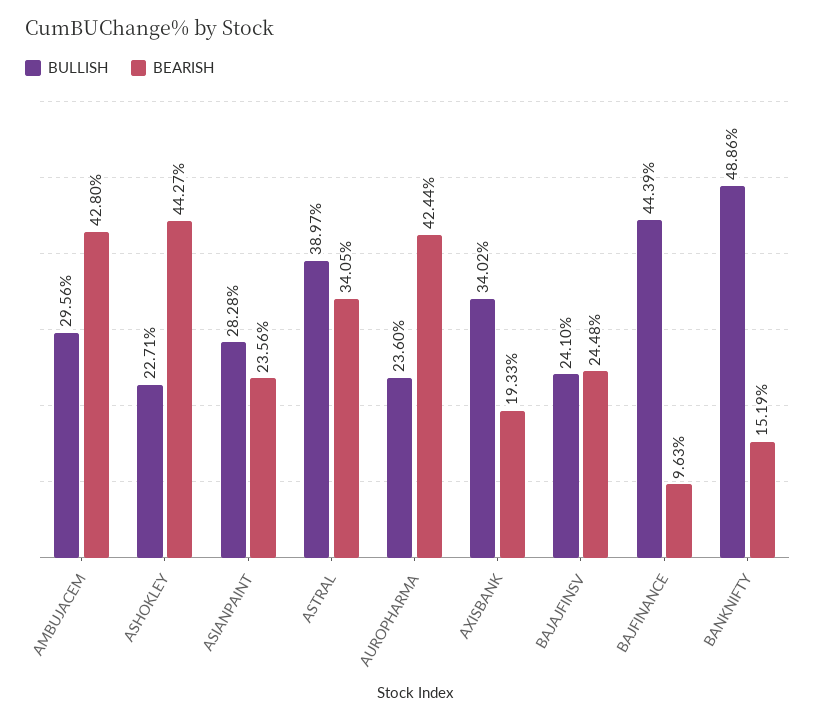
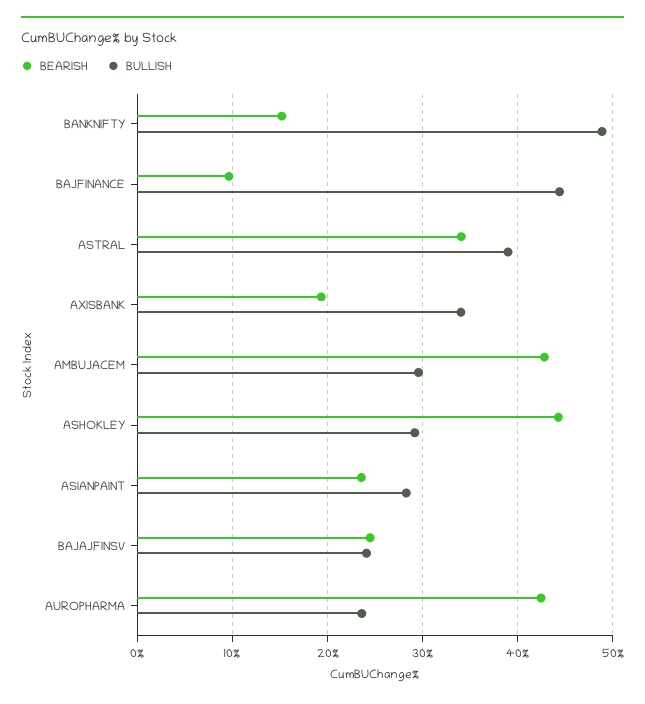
  {
    "BULLISH": {
      "AMBUJACEM": 29.56,
-     "ASHOKLEY": 22.71,
+     "ASHOKLEY": 29,
      "ASIANPAINT": 28.28,
      "ASTRAL": 38.97,
      "AUROPHARMA": 23.6,
      "AXISBANK": 34.02,
      "BAJAJFINSV": 24.1,
      "BAJFINANCE": 44.39,
      "BANKNIFTY": 48.86
    },
    "BEARISH": {
      "AMBUJACEM": 42.8,
      "ASHOKLEY": 44.27,
      "ASIANPAINT": 23.56,
      "ASTRAL": 34.05,
      "AUROPHARMA": 42.44,
      "AXISBANK": 19.33,
      "BAJAJFINSV": 24.48,
      "BAJFINANCE": 9.63,
      "BANKNIFTY": 15.19
    }
  }

